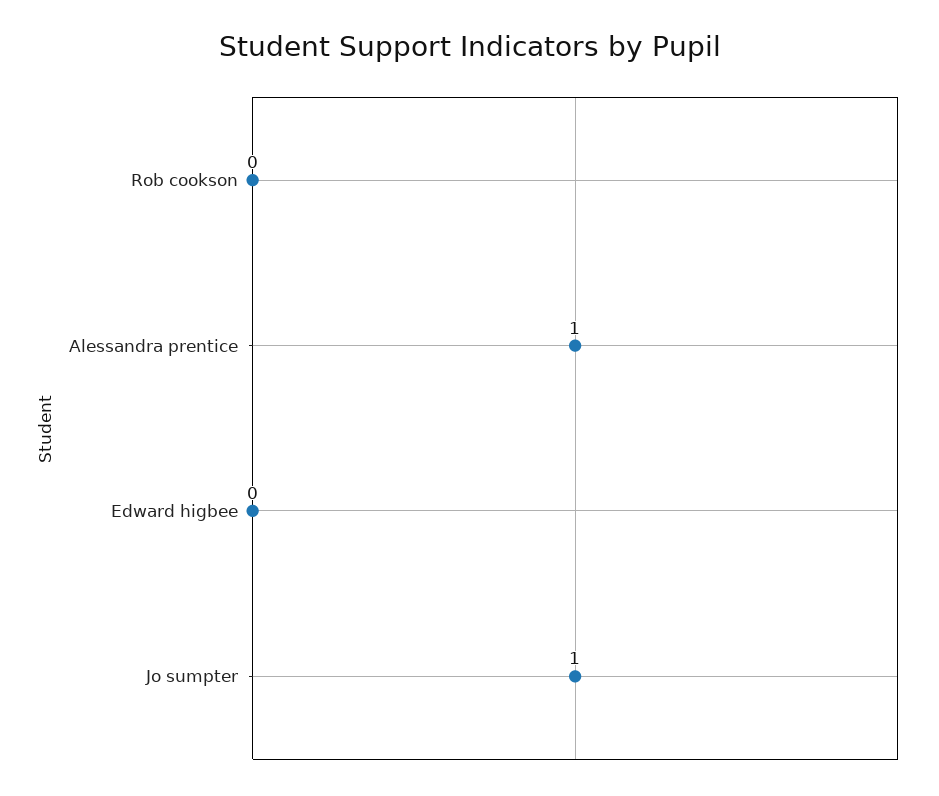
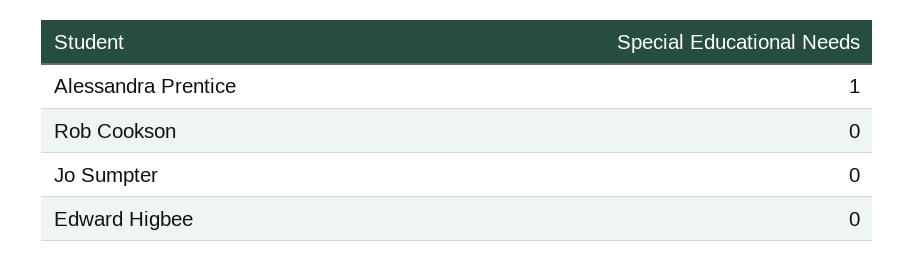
  {
    "Rob cookson": 0,
    "Alessandra prentice": 1,
    "Edward higbee": 0,
-   "Jo sumpter": 1
+   "Jo sumpter": 0
  }

